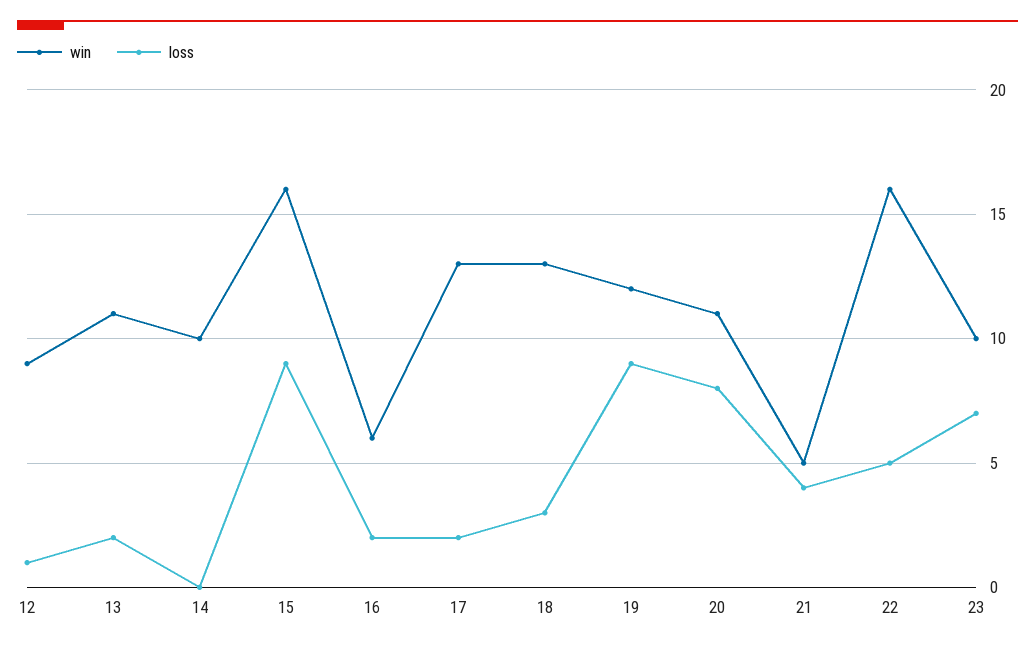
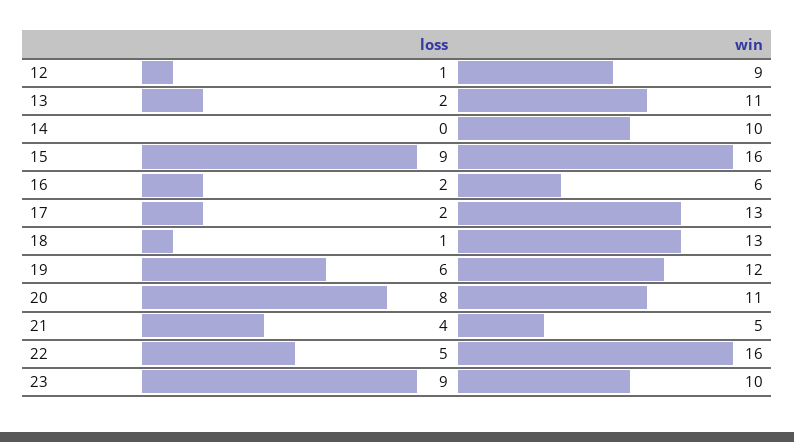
  {
    "win": {
      "12": 9,
      "13": 11,
      "14": 10,
      "15": 16,
      "16": 6,
      "17": 13,
      "18": 13,
      "19": 12,
      "20": 11,
      "21": 5,
      "22": 16,
      "23": 10
    },
    "loss": {
      "12": 1,
      "13": 2,
      "14": 0,
      "15": 9,
      "16": 2,
      "17": 2,
-     "18": 3,
+     "18": 1,
-     "19": 9,
+     "19": 6,
      "20": 8,
      "21": 4,
      "22": 5,
-     "23": 7
+     "23": 9
    }
  }

